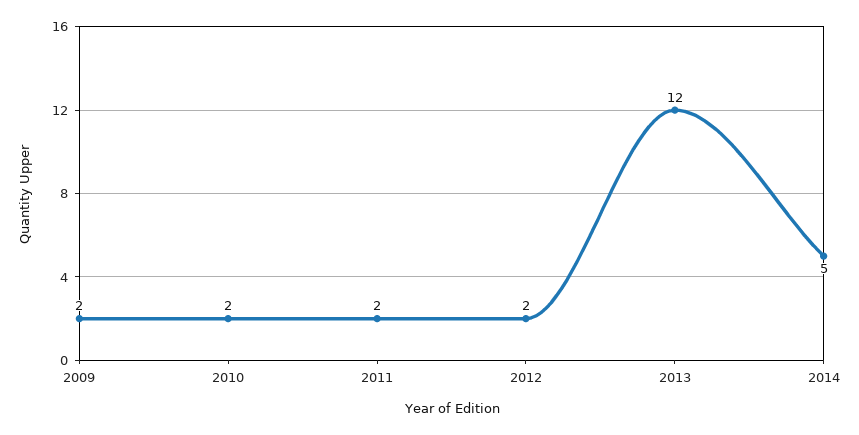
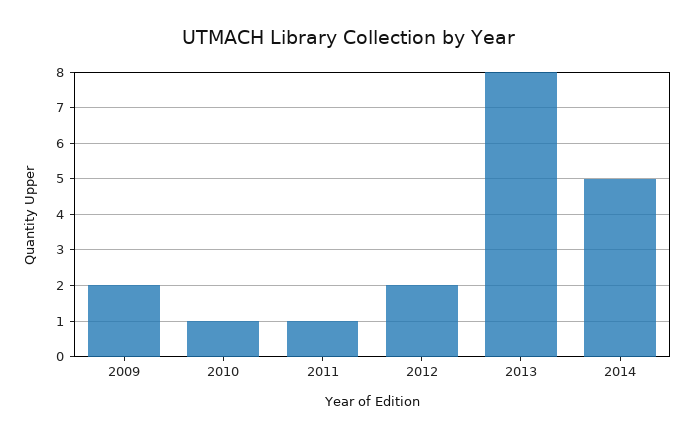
  {
    "2009": 2,
-   "2010": 2,
+   "2010": 1,
-   "2011": 2,
+   "2011": 1,
    "2012": 2,
-   "2013": 12,
+   "2013": 8,
    "2014": 5
  }

